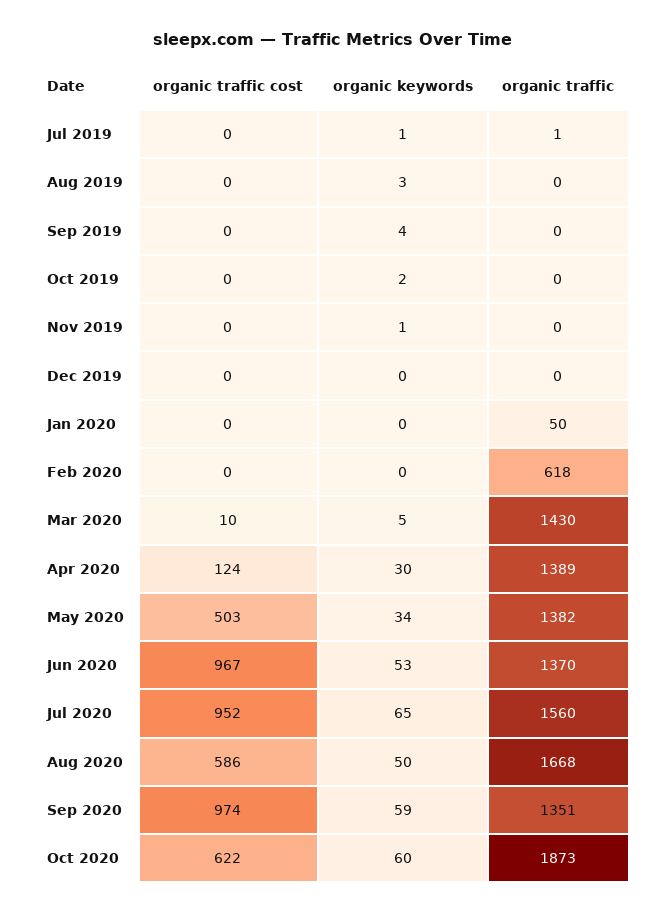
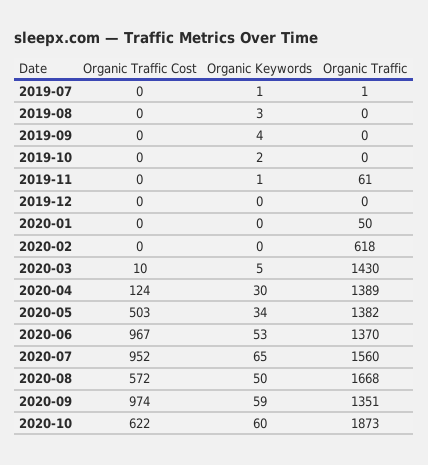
  {
    "organic traffic cost": {
      "Jul 2019": 0,
      "Aug 2019": 0,
      "Sep 2019": 0,
      "Oct 2019": 0,
      "Nov 2019": 0,
      "Dec 2019": 0,
      "Jan 2020": 0,
      "Feb 2020": 0,
      "Mar 2020": 10,
      "Apr 2020": 124,
      "May 2020": 503,
      "Jun 2020": 967,
      "Jul 2020": 952,
-     "Aug 2020": 586,
+     "Aug 2020": 572,
      "Sep 2020": 974,
      "Oct 2020": 622
    },
    "organic keywords": {
      "Jul 2019": 1,
      "Aug 2019": 3,
      "Sep 2019": 4,
      "Oct 2019": 2,
      "Nov 2019": 1,
      "Dec 2019": 0,
      "Jan 2020": 0,
      "Feb 2020": 0,
      "Mar 2020": 5,
      "Apr 2020": 30,
      "May 2020": 34,
      "Jun 2020": 53,
      "Jul 2020": 65,
      "Aug 2020": 50,
      "Sep 2020": 59,
      "Oct 2020": 60
    },
    "organic traffic": {
      "Jul 2019": 1,
      "Aug 2019": 0,
      "Sep 2019": 0,
      "Oct 2019": 0,
-     "Nov 2019": 0,
+     "Nov 2019": 61,
      "Dec 2019": 0,
      "Jan 2020": 50,
      "Feb 2020": 618,
      "Mar 2020": 1430,
      "Apr 2020": 1389,
      "May 2020": 1382,
      "Jun 2020": 1370,
      "Jul 2020": 1560,
      "Aug 2020": 1668,
      "Sep 2020": 1351,
      "Oct 2020": 1873
    }
  }

